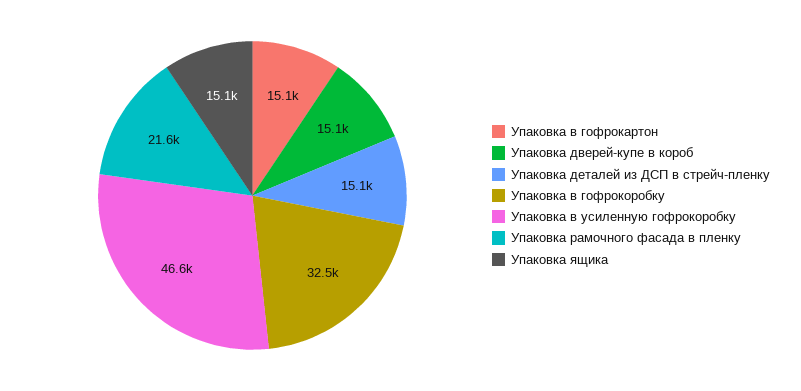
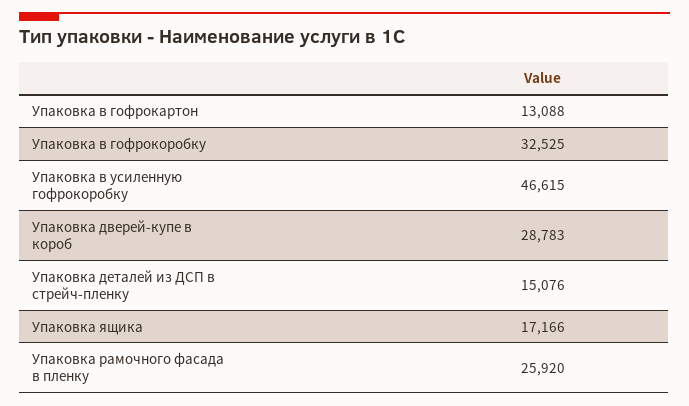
  {
-   "Упаковка в гофрокартон": 15100,
+   "Упаковка в гофрокартон": 13088,
-   "Упаковка дверей-купе в короб": 15100,
+   "Упаковка дверей-купе в короб": 28783,
    "Упаковка деталей из ДСП в стрейч-пленку": 15076,
    "Упаковка в гофрокоробку": 32525,
    "Упаковка в усиленную гофрокоробку": 46615,
-   "Упаковка рамочного фасада в пленку": 21600,
+   "Упаковка рамочного фасада в пленку": 25920,
-   "Упаковка ящика": 15100
+   "Упаковка ящика": 17166
  }

